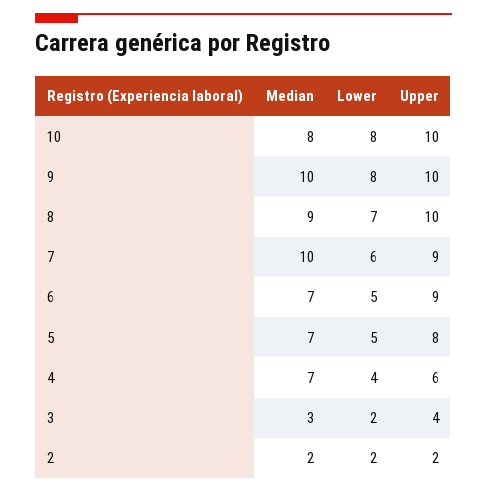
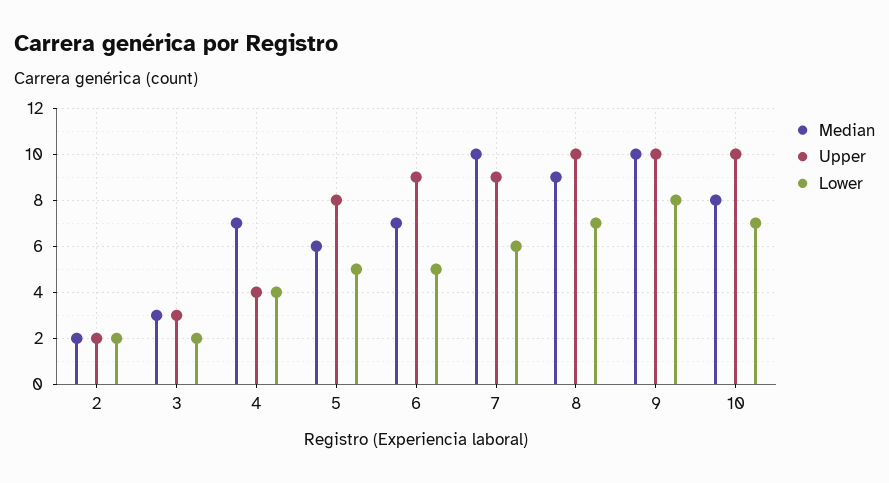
  {
    "Median": {
      "10": 8,
      "9": 10,
      "8": 9,
      "7": 10,
      "6": 7,
-     "5": 7,
+     "5": 6,
      "4": 7,
      "3": 3,
      "2": 2
    },
    "Lower": {
-     "10": 8,
+     "10": 7,
      "9": 8,
      "8": 7,
      "7": 6,
      "6": 5,
      "5": 5,
      "4": 4,
      "3": 2,
      "2": 2
    },
    "Upper": {
      "10": 10,
      "9": 10,
      "8": 10,
      "7": 9,
      "6": 9,
      "5": 8,
-     "4": 6,
+     "4": 4,
-     "3": 4,
+     "3": 3,
      "2": 2
    }
  }

